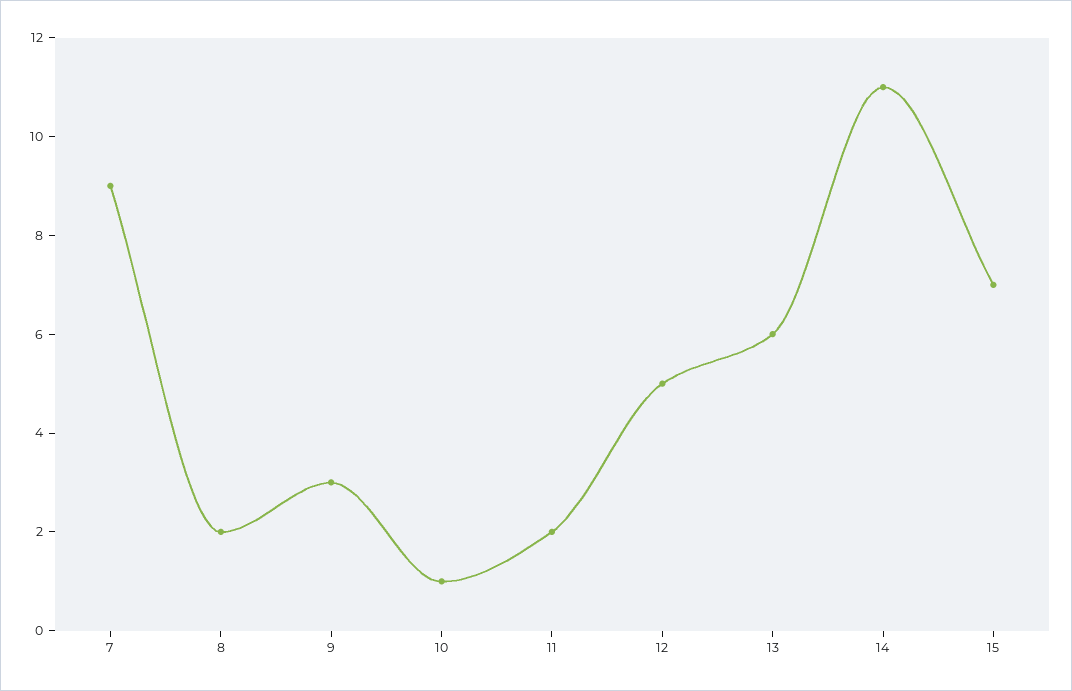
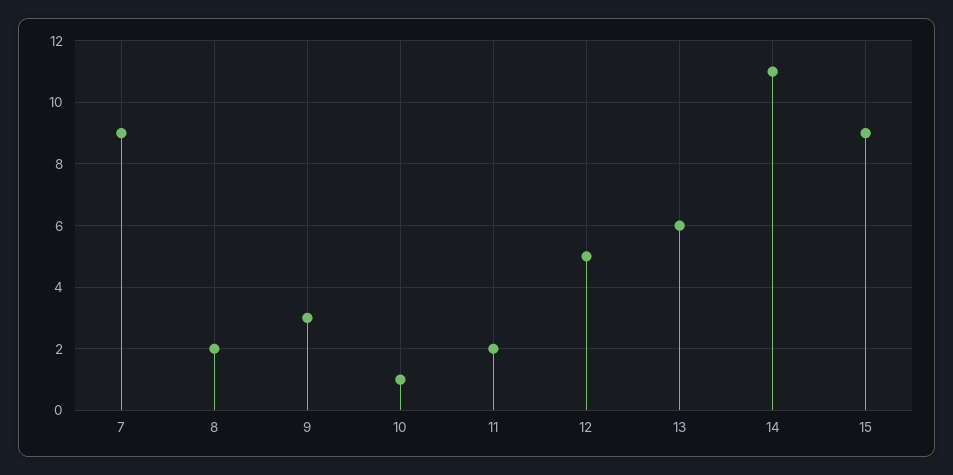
  {
    "7": 9,
    "8": 2,
    "9": 3,
    "10": 1,
    "11": 2,
    "12": 5,
    "13": 6,
    "14": 11,
-   "15": 7
+   "15": 9
  }

